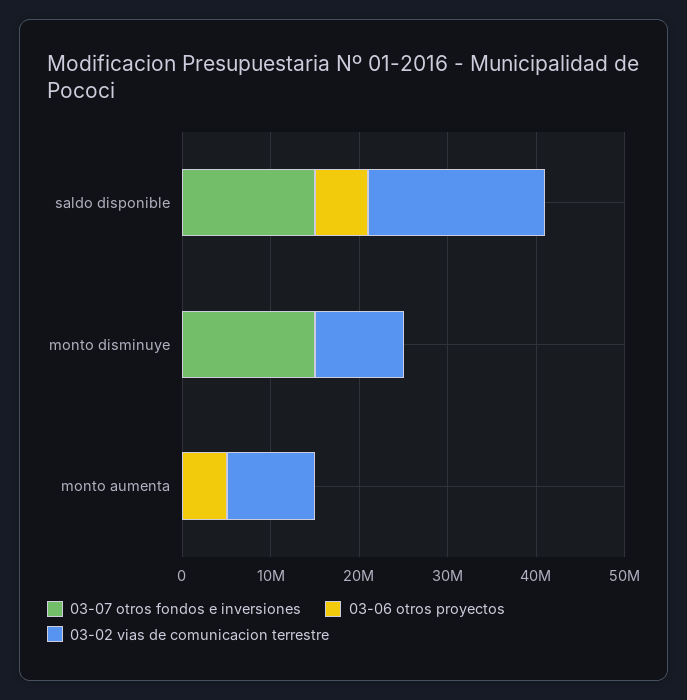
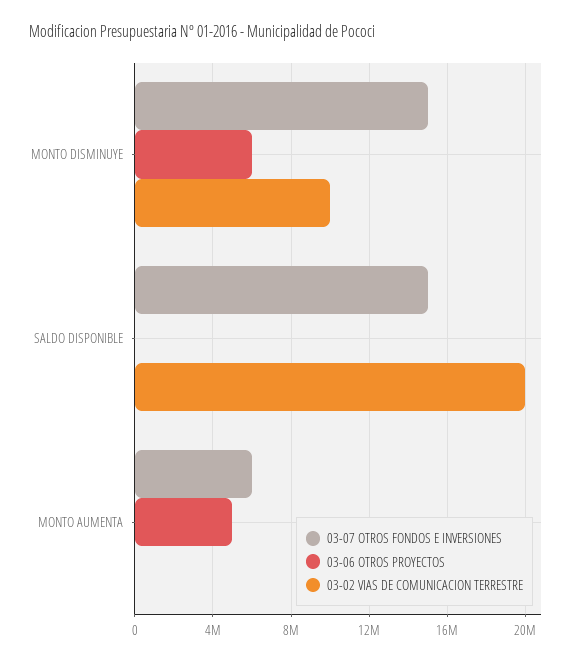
  {
    "03-07 otros fondos e inversiones": {
      "saldo disponible": 15000000,
      "monto disminuye": 15000000,
-     "monto aumenta": 0
+     "monto aumenta": 6000000
    },
    "03-06 otros proyectos": {
-     "saldo disponible": 6000000,
+     "saldo disponible": 0,
-     "monto disminuye": 0,
+     "monto disminuye": 6000000,
      "monto aumenta": 5000000
    },
    "03-02 vias de comunicacion terrestre": {
      "saldo disponible": 20000000,
      "monto disminuye": 10000000,
-     "monto aumenta": 10000000
+     "monto aumenta": 0
    }
  }

